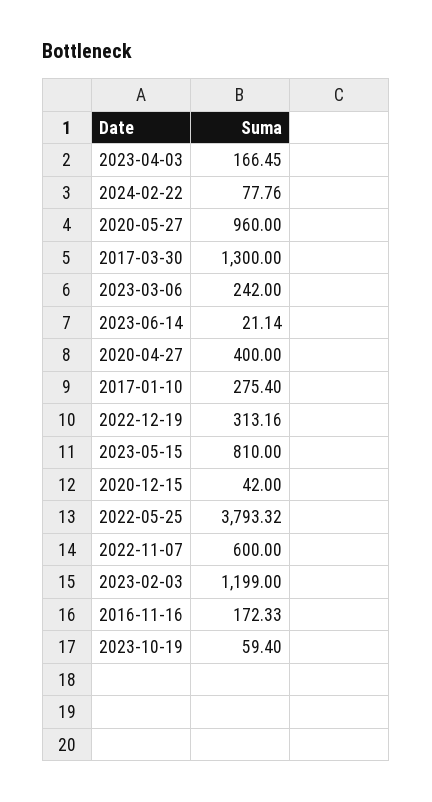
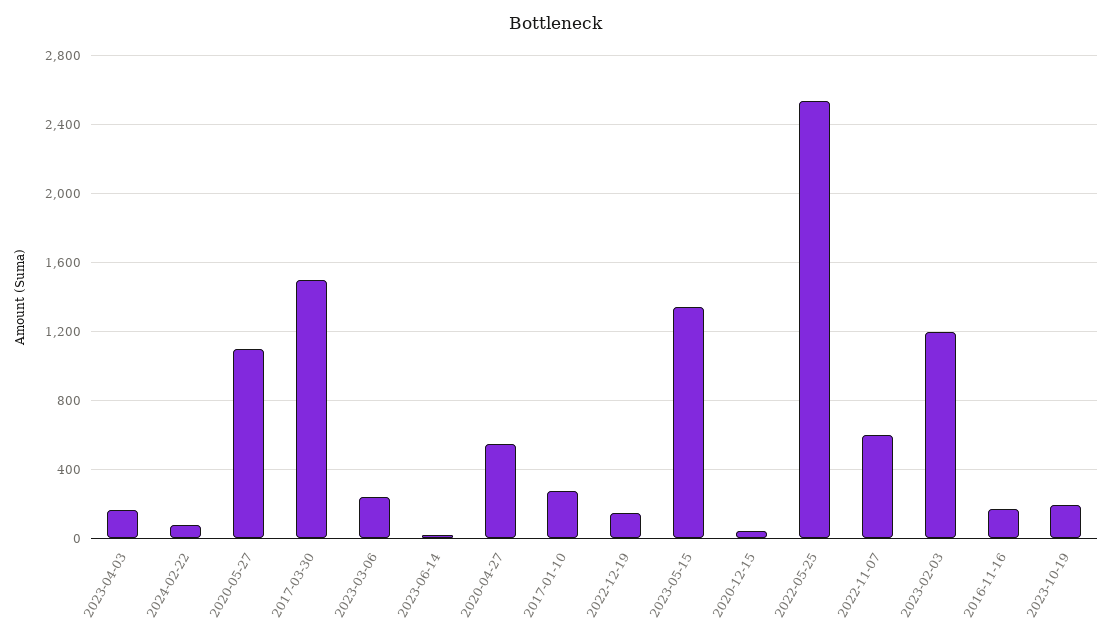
  {
    "2023-04-03": 166.45,
    "2024-02-22": 77.76,
-   "2020-05-27": 960,
+   "2020-05-27": 1100,
-   "2017-03-30": 1300,
+   "2017-03-30": 1500,
    "2023-03-06": 242,
    "2023-06-14": 21.14,
-   "2020-04-27": 400,
+   "2020-04-27": 550,
    "2017-01-10": 275.4,
-   "2022-12-19": 313.16,
+   "2022-12-19": 150,
-   "2023-05-15": 810,
+   "2023-05-15": 1350,
    "2020-12-15": 42,
-   "2022-05-25": 3793.32,
+   "2022-05-25": 2550,
    "2022-11-07": 600,
    "2023-02-03": 1199,
    "2016-11-16": 172.33,
-   "2023-10-19": 59.4
+   "2023-10-19": 200
  }

